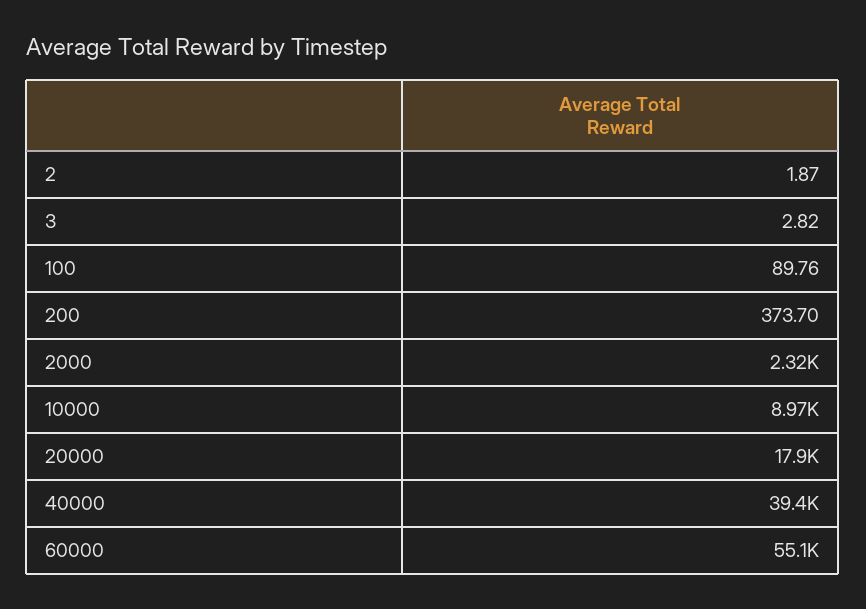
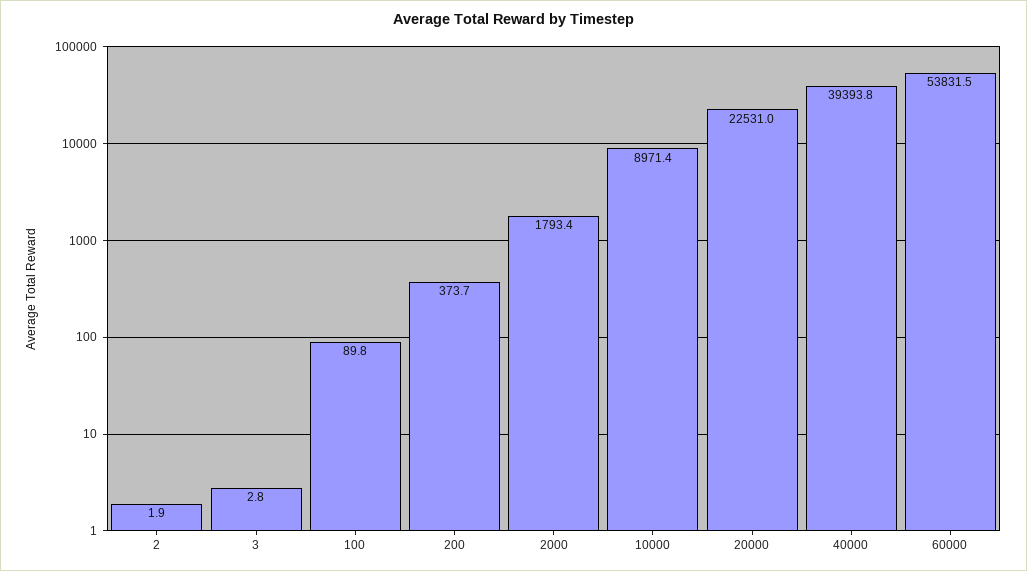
  {
    "2": 1.87,
    "3": 2.82,
    "100": 89.76,
    "200": 373.7,
-   "2000": 2320,
+   "2000": 1793.4,
    "10000": 8971.4,
-   "20000": 17900,
+   "20000": 22531,
    "40000": 39393.8,
-   "60000": 55100
+   "60000": 53831.5
  }

